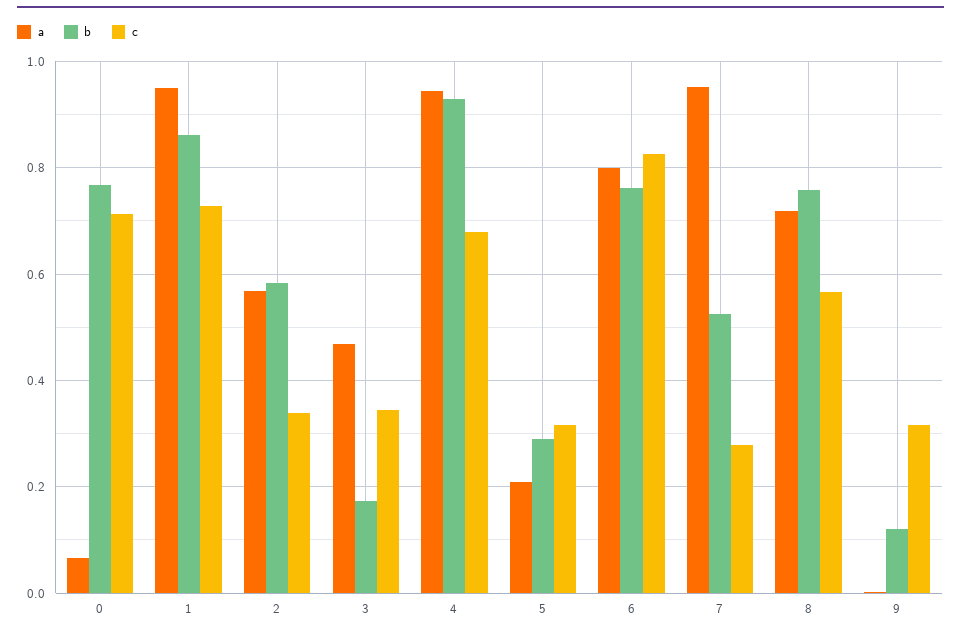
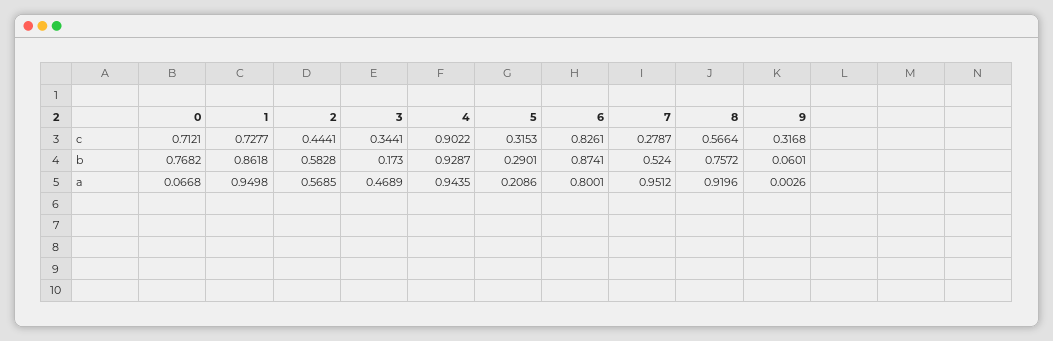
  {
    "a": {
      "0": 0.0668,
      "1": 0.9498,
      "2": 0.5685,
      "3": 0.4689,
      "4": 0.9435,
      "5": 0.2086,
      "6": 0.8001,
      "7": 0.9512,
-     "8": 0.72,
+     "8": 0.9196,
      "9": 0.0026
    },
    "b": {
      "0": 0.7682,
      "1": 0.8618,
      "2": 0.5828,
      "3": 0.173,
      "4": 0.9287,
      "5": 0.2901,
-     "6": 0.76,
+     "6": 0.8741,
      "7": 0.524,
      "8": 0.7572,
-     "9": 0.12
+     "9": 0.0601
    },
    "c": {
      "0": 0.7121,
      "1": 0.7277,
-     "2": 0.34,
+     "2": 0.4441,
      "3": 0.3441,
-     "4": 0.68,
+     "4": 0.9022,
      "5": 0.3153,
      "6": 0.8261,
      "7": 0.2787,
      "8": 0.5664,
      "9": 0.3168
    }
  }

